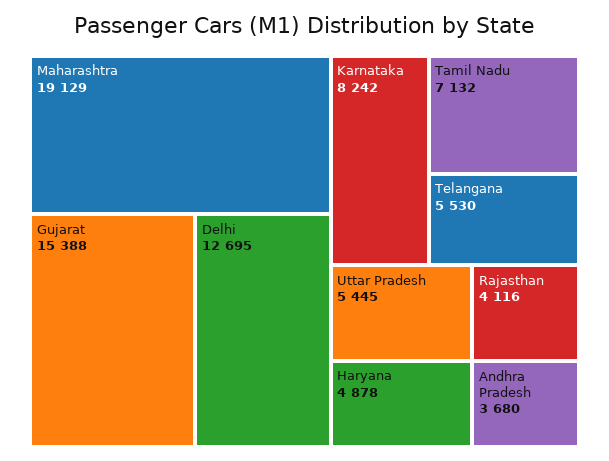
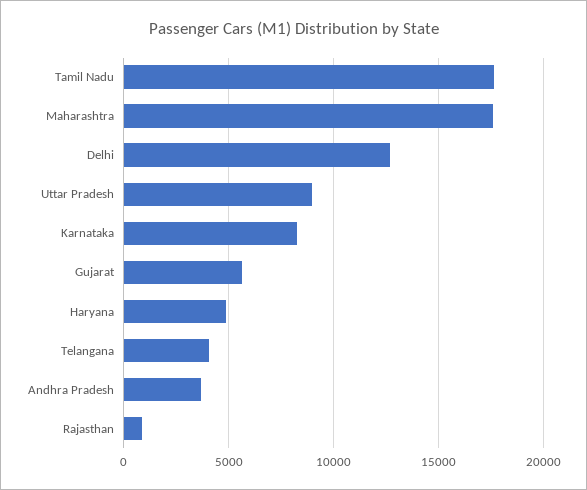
  {
-   "Maharashtra": 19129,
+   "Maharashtra": 17500,
-   "Gujarat": 15388,
+   "Gujarat": 5500,
    "Delhi": 12695,
    "Karnataka": 8242,
-   "Tamil Nadu": 7132,
+   "Tamil Nadu": 17500,
-   "Telangana": 5530,
+   "Telangana": 4000,
-   "Uttar Pradesh": 5445,
+   "Uttar Pradesh": 9000,
    "Haryana": 4878,
-   "Rajasthan": 4116,
+   "Rajasthan": 1000,
    "Andhra Pradesh": 3680
  }

